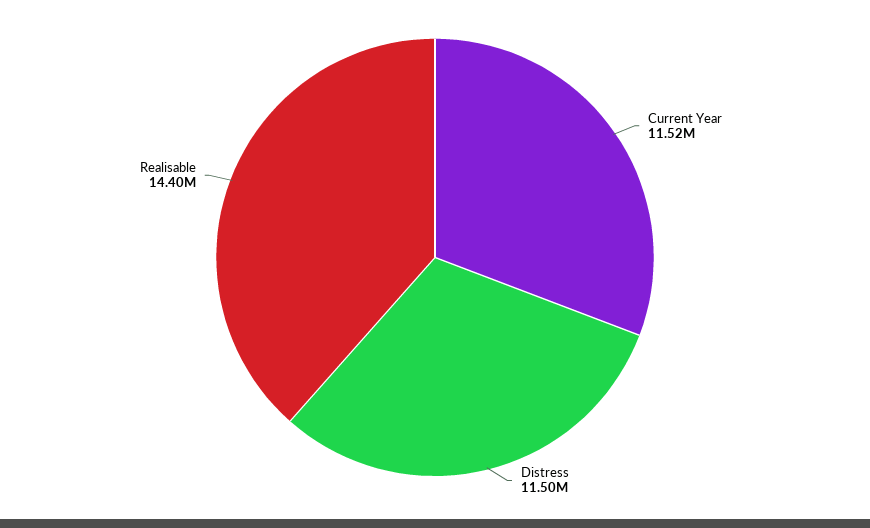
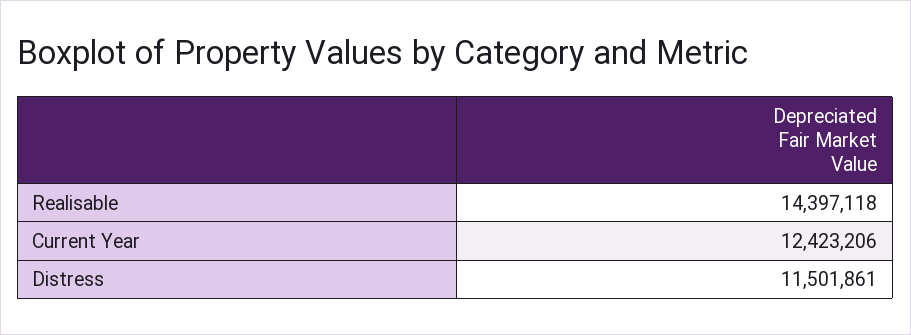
  {
-   "Current Year": 11520000,
+   "Current Year": 12423206,
    "Distress": 11501861,
    "Realisable": 14397118
  }

